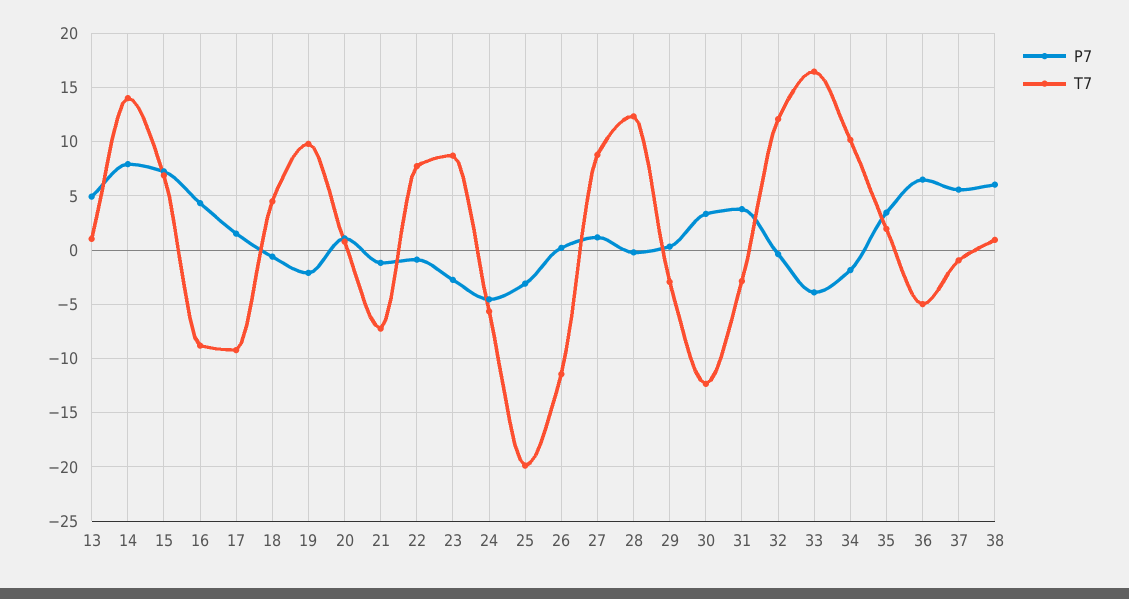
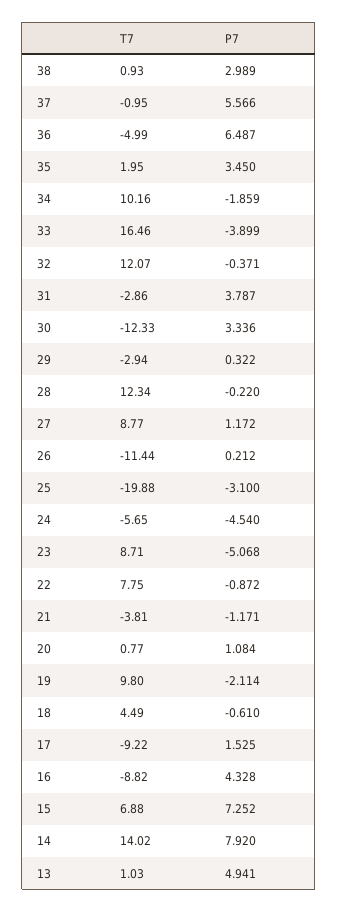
  {
    "P7": {
      "13": 4.941,
      "14": 7.92,
      "15": 7.252,
      "16": 4.328,
      "17": 1.525,
      "18": -0.61,
      "19": -2.114,
      "20": 1.084,
      "21": -1.171,
      "22": -0.872,
-     "23": -3,
+     "23": -5.068,
      "24": -4.54,
      "25": -3.1,
      "26": 0.212,
      "27": 1.172,
      "28": -0.22,
      "29": 0.322,
      "30": 3.336,
      "31": 3.787,
      "32": -0.371,
      "33": -3.899,
      "34": -1.859,
      "35": 3.45,
      "36": 6.487,
      "37": 5.566,
-     "38": 6
+     "38": 2.989
    },
    "T7": {
      "13": 1.03,
      "14": 14.02,
      "15": 6.88,
      "16": -8.82,
      "17": -9.22,
      "18": 4.49,
      "19": 9.8,
      "20": 0.77,
-     "21": -7,
+     "21": -3.81,
      "22": 7.75,
      "23": 8.71,
      "24": -5.65,
      "25": -19.88,
      "26": -11.44,
      "27": 8.77,
      "28": 12.34,
      "29": -2.94,
      "30": -12.33,
      "31": -2.86,
      "32": 12.07,
      "33": 16.46,
      "34": 10.16,
      "35": 1.95,
      "36": -4.99,
      "37": -0.95,
      "38": 0.93
    }
  }

